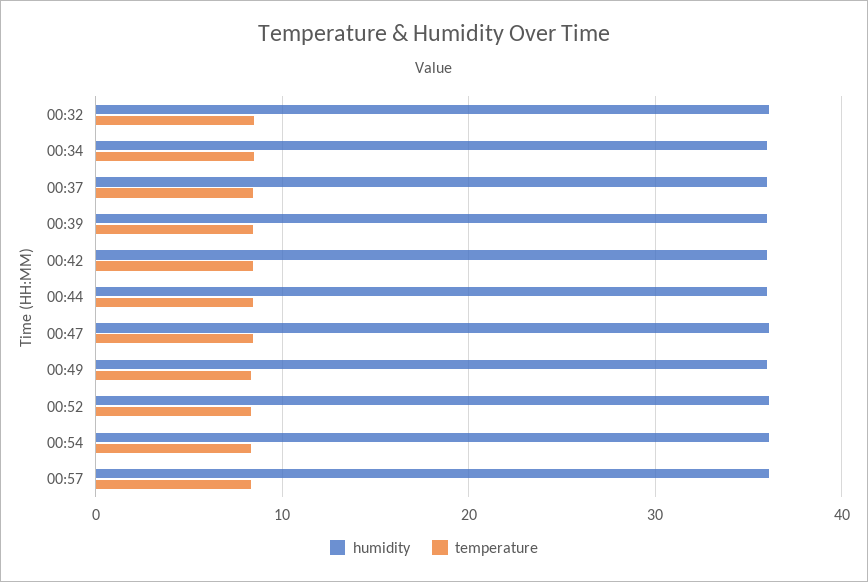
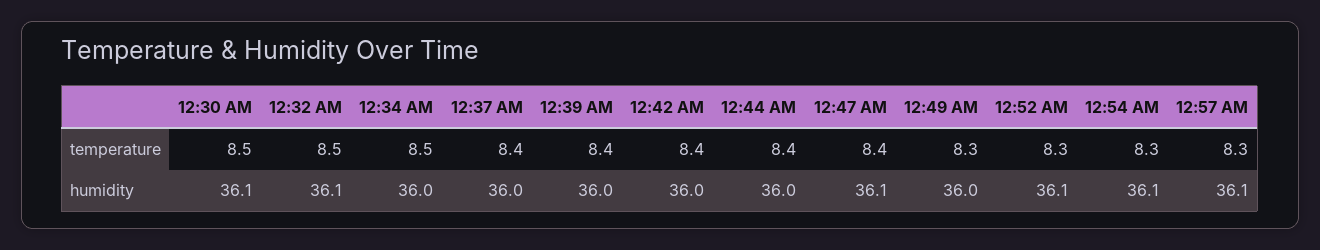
  {
    "humidity": {
      "00:32": 36.1,
      "00:34": 36,
      "00:37": 36,
      "00:39": 36,
      "00:42": 36,
      "00:44": 36,
      "00:47": 36.1,
      "00:49": 36,
      "00:52": 36.1,
      "00:54": 36.1,
-     "00:57": 36.1
+     "00:57": 36.1,
+     "12:30 AM": 36.1
    },
    "temperature": {
      "00:32": 8.5,
      "00:34": 8.5,
      "00:37": 8.4,
      "00:39": 8.4,
      "00:42": 8.4,
      "00:44": 8.4,
      "00:47": 8.4,
      "00:49": 8.3,
      "00:52": 8.3,
      "00:54": 8.3,
-     "00:57": 8.3
+     "00:57": 8.3,
+     "12:30 AM": 8.5
    }
  }

